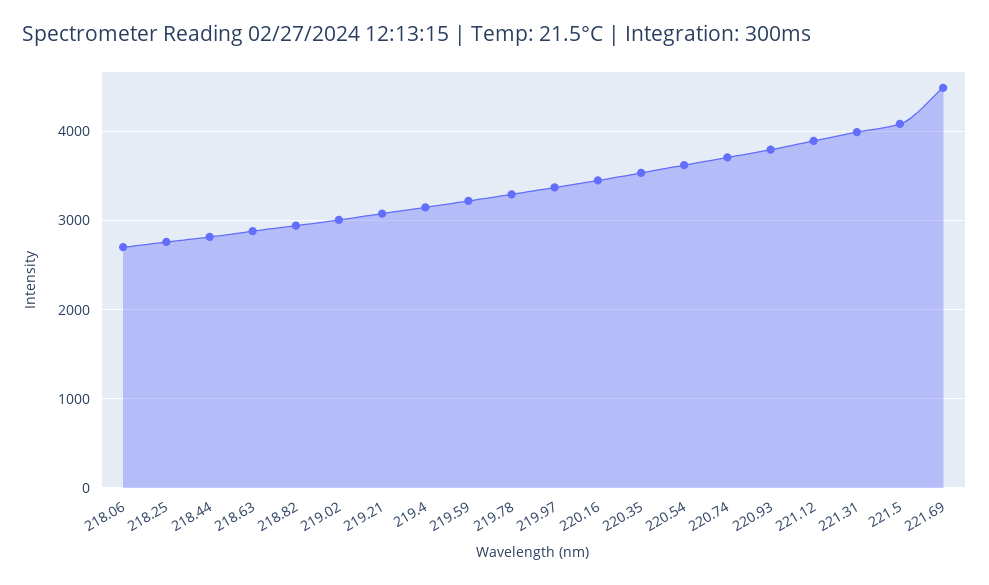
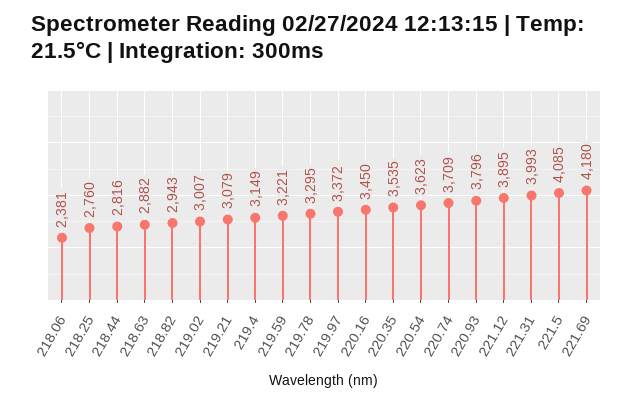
  {
-   "218.06": 2700,
+   "218.06": 2381,
    "218.25": 2760,
    "218.44": 2816,
    "218.63": 2882,
    "218.82": 2943,
    "219.02": 3007,
    "219.21": 3079,
    "219.4": 3149,
    "219.59": 3221,
    "219.78": 3295,
    "219.97": 3372,
    "220.16": 3450,
    "220.35": 3535,
    "220.54": 3623,
    "220.74": 3709,
    "220.93": 3796,
    "221.12": 3895,
    "221.31": 3993,
    "221.5": 4085,
-   "221.69": 4500
+   "221.69": 4180
  }

